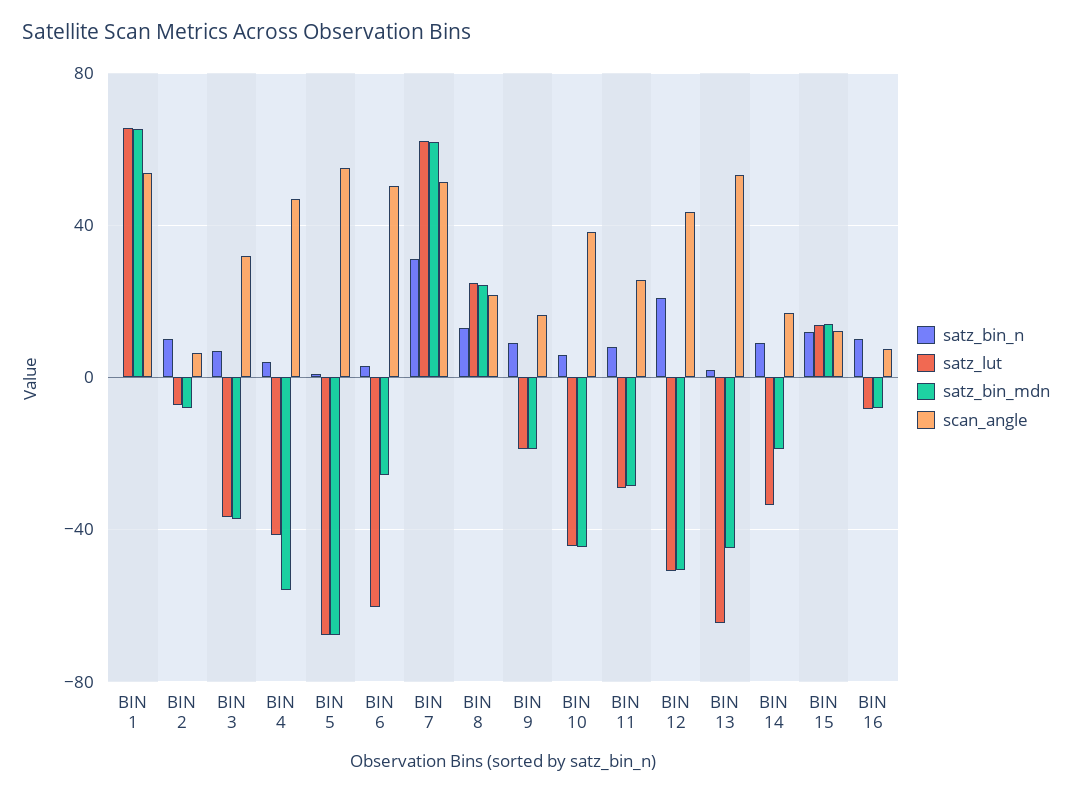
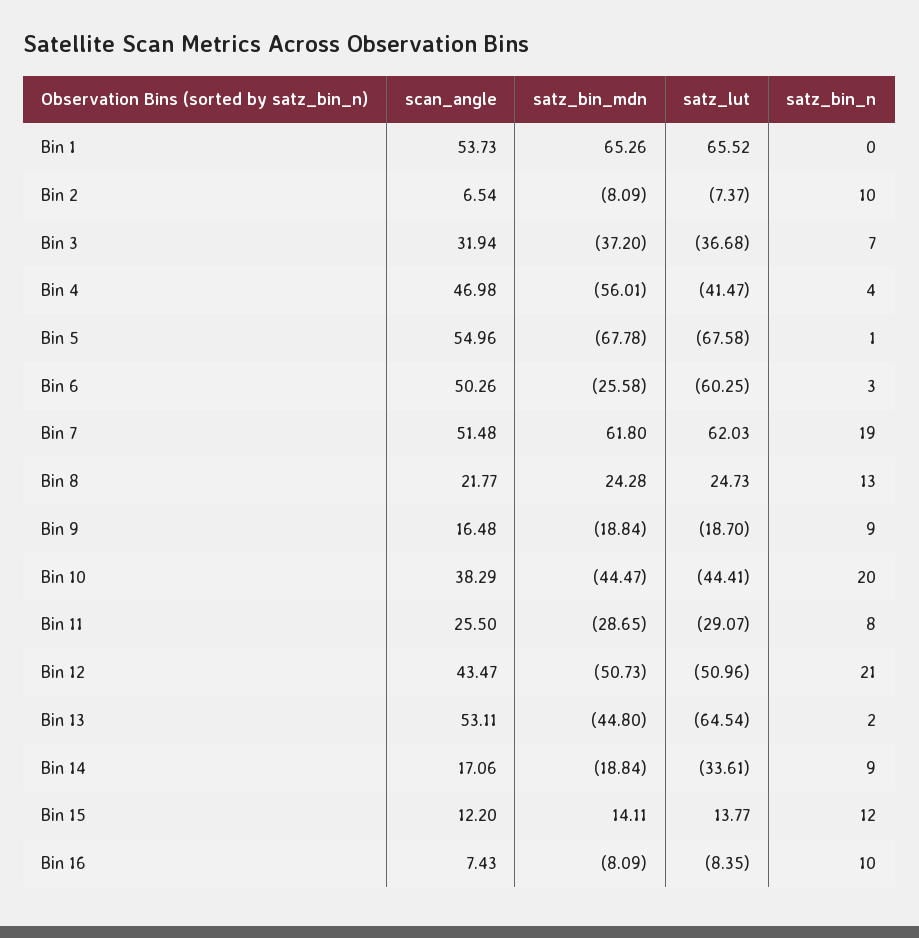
  {
    "satz_bin_n": {
      "BIN 1": 0,
      "BIN 2": 10,
      "BIN 3": 7,
      "BIN 4": 4,
      "BIN 5": 1,
      "BIN 6": 3,
-     "BIN 7": 30,
+     "BIN 7": 19,
      "BIN 8": 13,
      "BIN 9": 9,
-     "BIN 10": 5,
+     "BIN 10": 20,
      "BIN 11": 8,
      "BIN 12": 21,
      "BIN 13": 2,
      "BIN 14": 9,
      "BIN 15": 12,
      "BIN 16": 10
    },
    "satz_lut": {
      "BIN 1": 65.52,
      "BIN 2": -7.37,
      "BIN 3": -36.68,
      "BIN 4": -41.47,
      "BIN 5": -67.58,
      "BIN 6": -60.25,
      "BIN 7": 62.03,
      "BIN 8": 24.73,
      "BIN 9": -18.7,
      "BIN 10": -44.41,
      "BIN 11": -29.07,
      "BIN 12": -50.96,
      "BIN 13": -64.54,
      "BIN 14": -33.61,
      "BIN 15": 13.77,
      "BIN 16": -8.35
    },
    "satz_bin_mdn": {
      "BIN 1": 65.26,
      "BIN 2": -8.09,
      "BIN 3": -37.2,
      "BIN 4": -56.01,
      "BIN 5": -67.78,
      "BIN 6": -25.58,
      "BIN 7": 61.8,
      "BIN 8": 24.28,
      "BIN 9": -18.84,
      "BIN 10": -44.47,
      "BIN 11": -28.65,
      "BIN 12": -50.73,
      "BIN 13": -44.8,
      "BIN 14": -18.84,
      "BIN 15": 14.11,
      "BIN 16": -8.09
    },
    "scan_angle": {
      "BIN 1": 53.73,
      "BIN 2": 6.54,
      "BIN 3": 31.94,
      "BIN 4": 46.98,
      "BIN 5": 54.96,
      "BIN 6": 50.26,
      "BIN 7": 51.48,
      "BIN 8": 21.77,
      "BIN 9": 16.48,
      "BIN 10": 38.29,
      "BIN 11": 25.5,
      "BIN 12": 43.47,
      "BIN 13": 53.11,
      "BIN 14": 17.06,
      "BIN 15": 12.2,
      "BIN 16": 7.43
    }
  }

